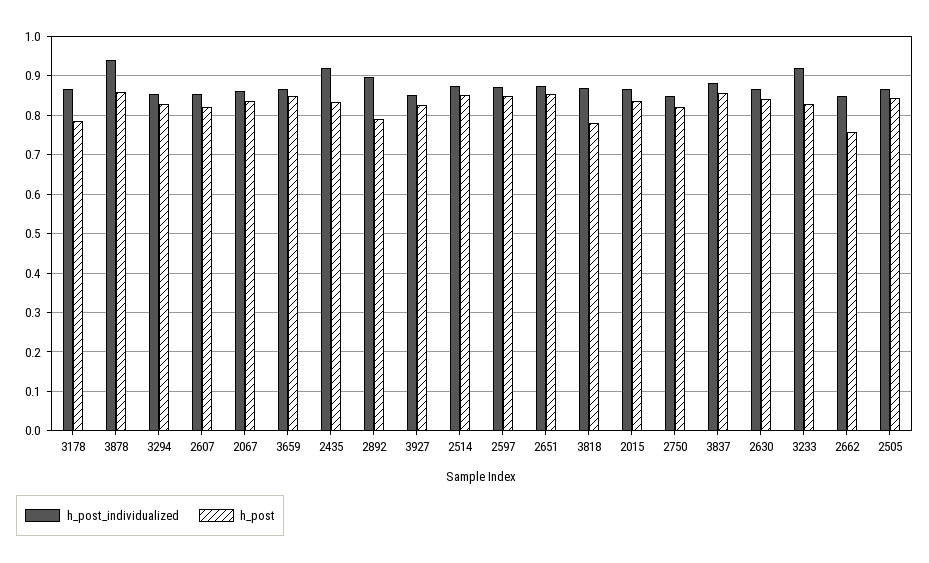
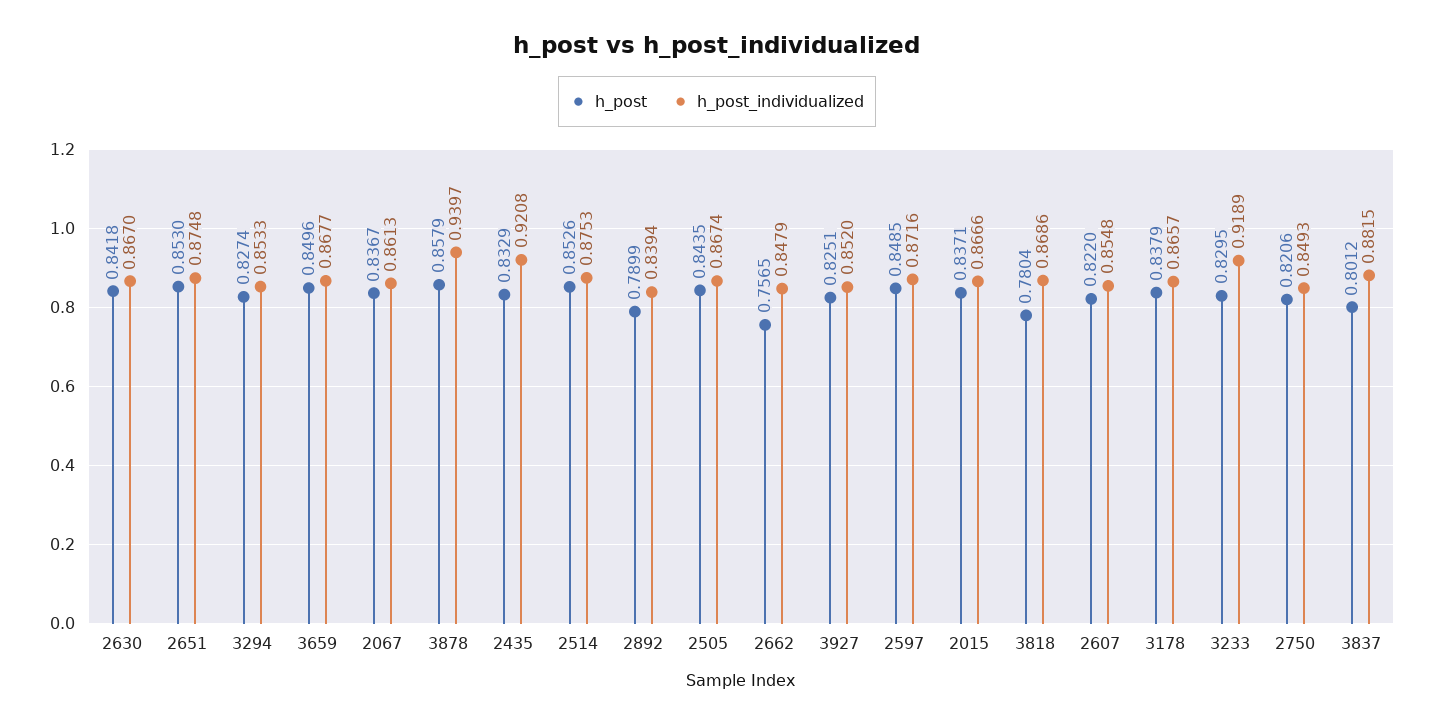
  {
    "h_post_individualized": {
      "3178": 0.8657,
      "3878": 0.9397,
      "3294": 0.8533,
      "2607": 0.8548,
      "2067": 0.8613,
      "3659": 0.8677,
      "2435": 0.9208,
-     "2892": 0.9,
+     "2892": 0.8394,
      "3927": 0.852,
      "2514": 0.8753,
      "2597": 0.8716,
      "2651": 0.8748,
      "3818": 0.8686,
      "2015": 0.8666,
      "2750": 0.8493,
      "3837": 0.8815,
      "2630": 0.867,
      "3233": 0.9189,
      "2662": 0.8479,
      "2505": 0.8674
    },
    "h_post": {
-     "3178": 0.78,
+     "3178": 0.8379,
      "3878": 0.8579,
      "3294": 0.8274,
      "2607": 0.822,
      "2067": 0.8367,
      "3659": 0.8496,
      "2435": 0.8329,
      "2892": 0.7899,
      "3927": 0.8251,
      "2514": 0.8526,
      "2597": 0.8485,
      "2651": 0.853,
      "3818": 0.7804,
      "2015": 0.8371,
      "2750": 0.8206,
-     "3837": 0.86,
+     "3837": 0.8012,
      "2630": 0.8418,
      "3233": 0.8295,
      "2662": 0.7565,
      "2505": 0.8435
    }
  }

